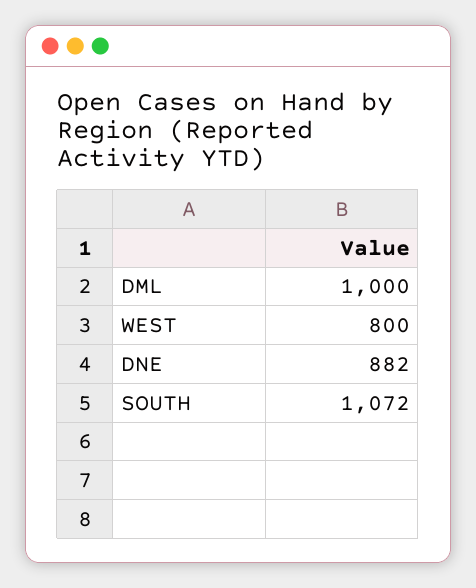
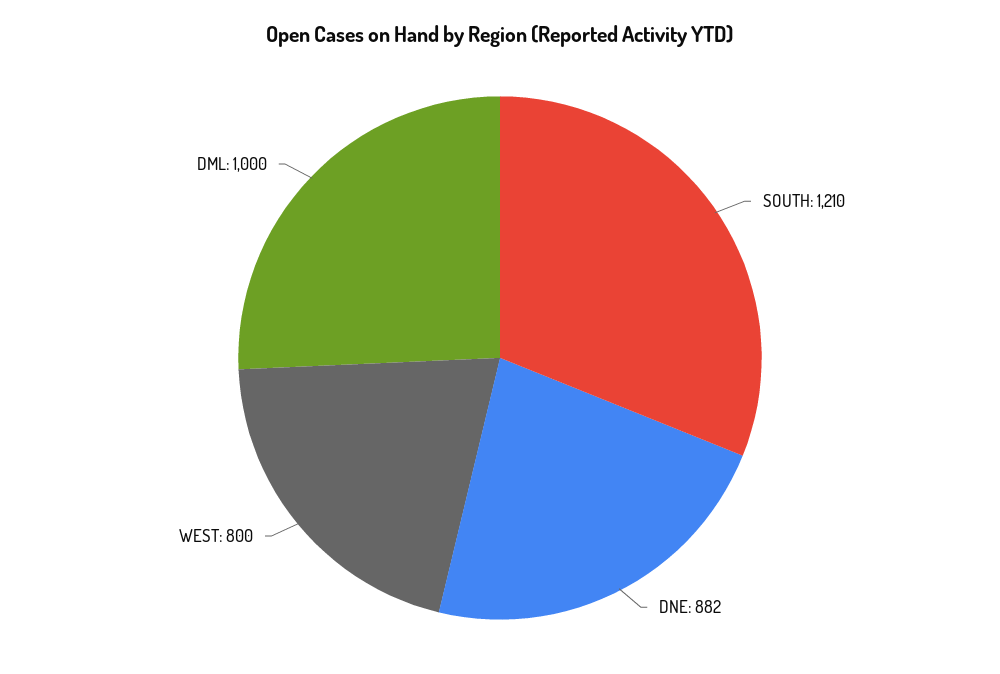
  {
    "DML": 1000,
    "WEST": 800,
    "DNE": 882,
-   "SOUTH": 1072
+   "SOUTH": 1210
  }

